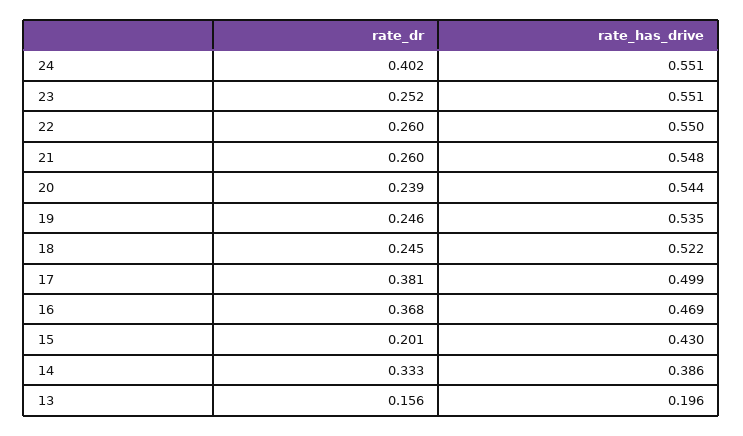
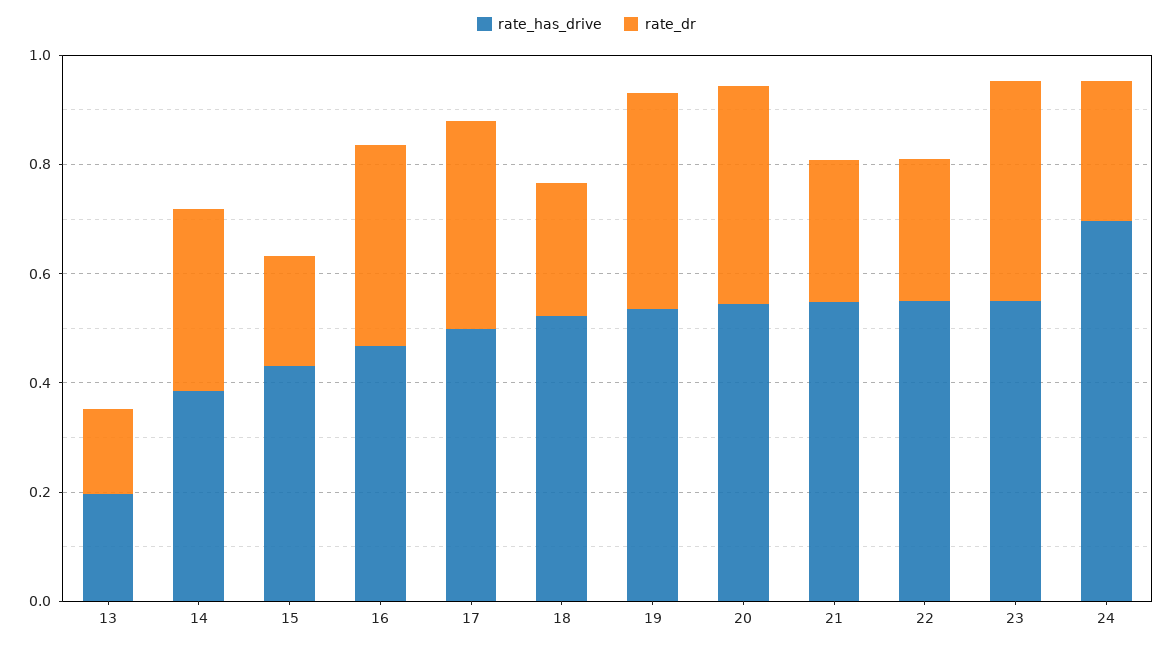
  {
    "rate_dr": {
-     "24": 0.402,
+     "24": 0.25,
-     "23": 0.252,
+     "23": 0.4,
      "22": 0.26,
      "21": 0.26,
-     "20": 0.239,
+     "20": 0.4,
-     "19": 0.246,
+     "19": 0.4,
      "18": 0.245,
      "17": 0.381,
      "16": 0.368,
      "15": 0.201,
      "14": 0.333,
      "13": 0.156
    },
    "rate_has_drive": {
-     "24": 0.551,
+     "24": 0.7,
      "23": 0.551,
      "22": 0.55,
      "21": 0.548,
      "20": 0.544,
      "19": 0.535,
      "18": 0.522,
      "17": 0.499,
      "16": 0.469,
      "15": 0.43,
      "14": 0.386,
      "13": 0.196
    }
  }

